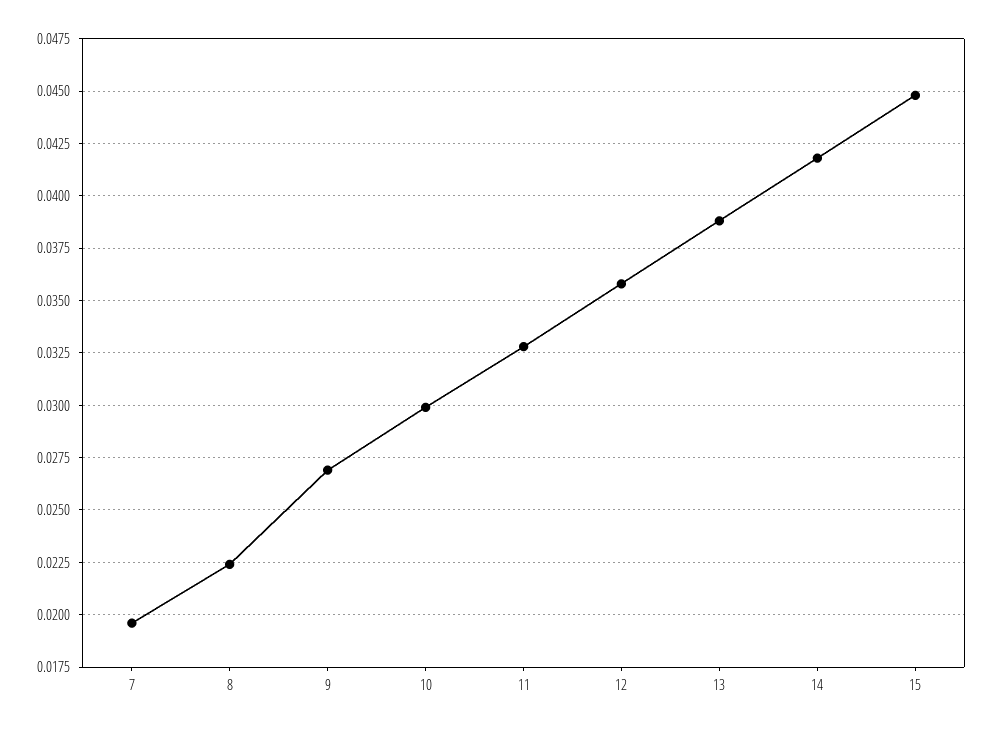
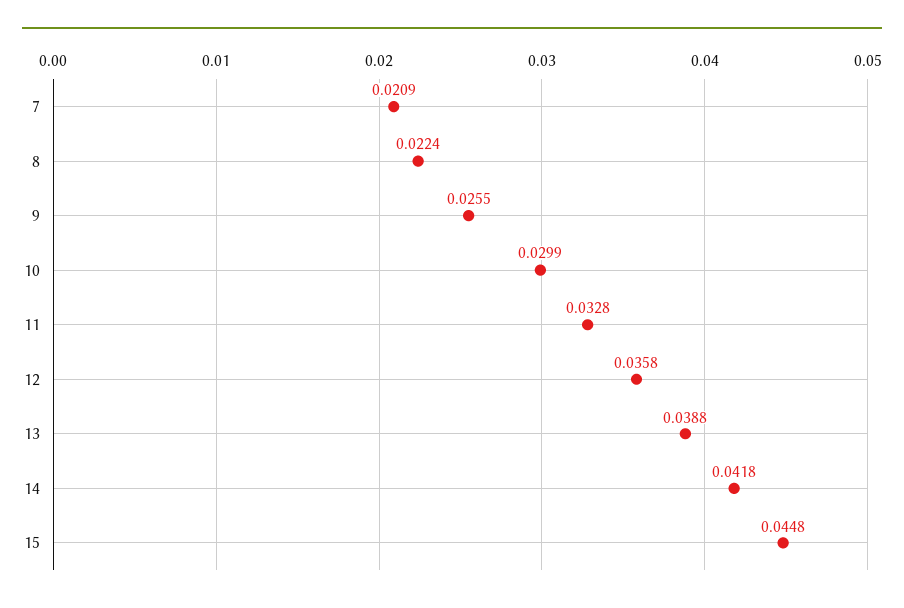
  {
-   "7": 0.0195,
+   "7": 0.0209,
    "8": 0.0224,
-   "9": 0.027,
+   "9": 0.0255,
    "10": 0.0299,
    "11": 0.0328,
    "12": 0.0358,
    "13": 0.0388,
    "14": 0.0418,
    "15": 0.0448
  }

